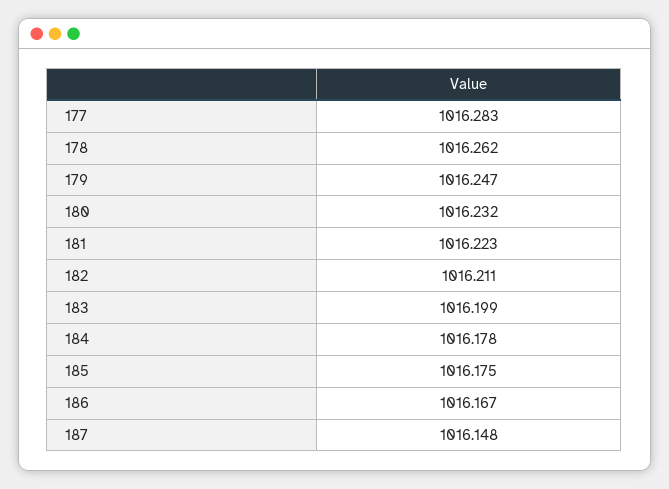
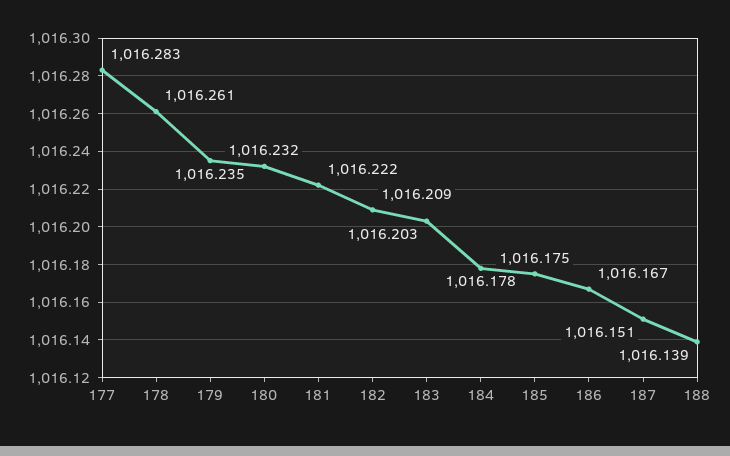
  {
    "177": 1016.283,
-   "178": 1016.262,
+   "178": 1016.261,
-   "179": 1016.247,
+   "179": 1016.235,
    "180": 1016.232,
-   "181": 1016.223,
+   "181": 1016.222,
-   "182": 1016.211,
+   "182": 1016.209,
-   "183": 1016.199,
+   "183": 1016.203,
    "184": 1016.178,
    "185": 1016.175,
    "186": 1016.167,
-   "187": 1016.148
+   "187": 1016.151,
+   "188": 1016.139
  }

